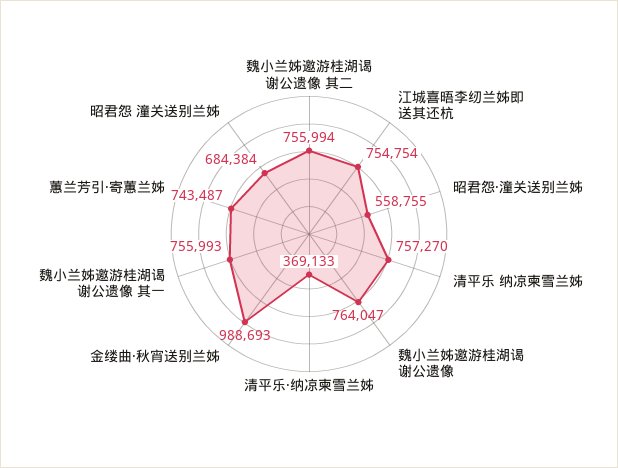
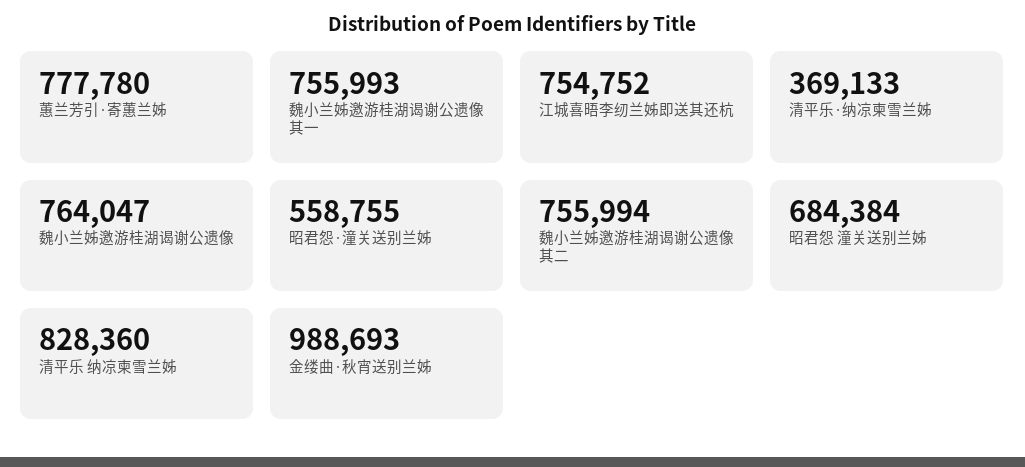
  {
    "魏小兰姊邀游桂湖谒谢公遗像 其二": 755994,
-   "江城喜晤李纫兰姊即送其还杭": 754754,
+   "江城喜晤李纫兰姊即送其还杭": 754752,
    "昭君怨·潼关送别兰姊": 558755,
-   "清平乐 纳凉柬雪兰姊": 757270,
+   "清平乐 纳凉柬雪兰姊": 828360,
    "魏小兰姊邀游桂湖谒谢公遗像": 764047,
    "清平乐·纳凉柬雪兰姊": 369133,
    "金缕曲·秋宵送别兰姊": 988693,
    "魏小兰姊邀游桂湖谒谢公遗像 其一": 755993,
-   "蕙兰芳引·寄蕙兰姊": 743487,
+   "蕙兰芳引·寄蕙兰姊": 777780,
    "昭君怨 潼关送别兰姊": 684384
  }

